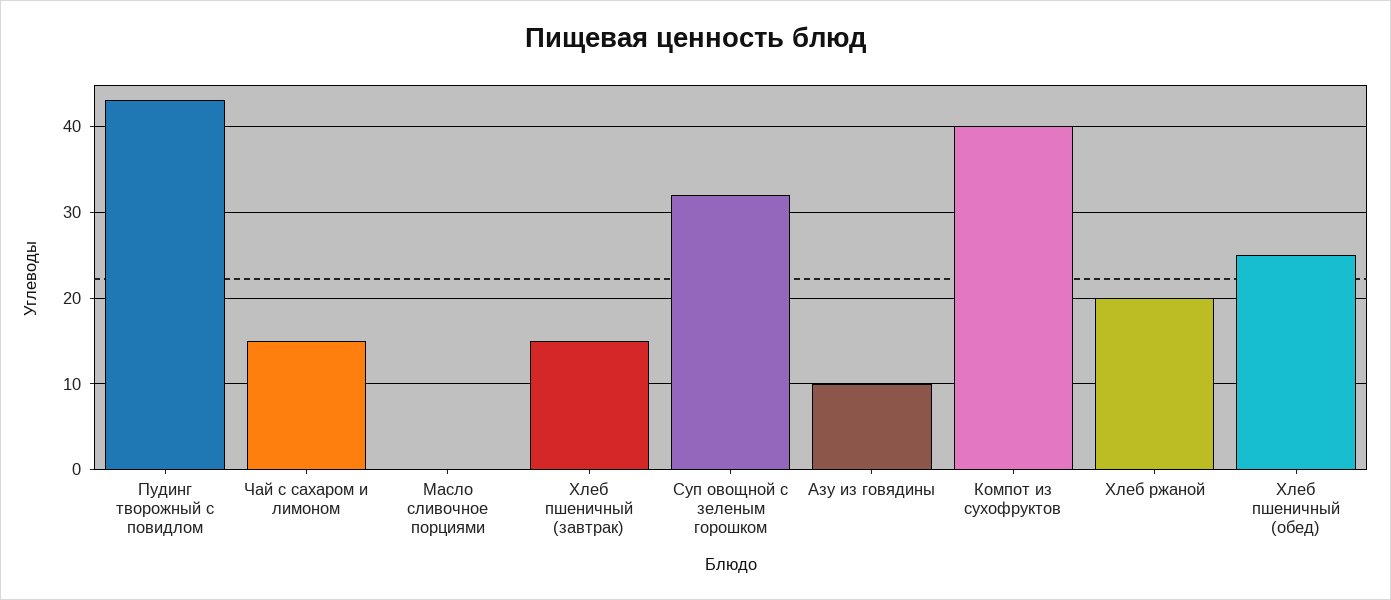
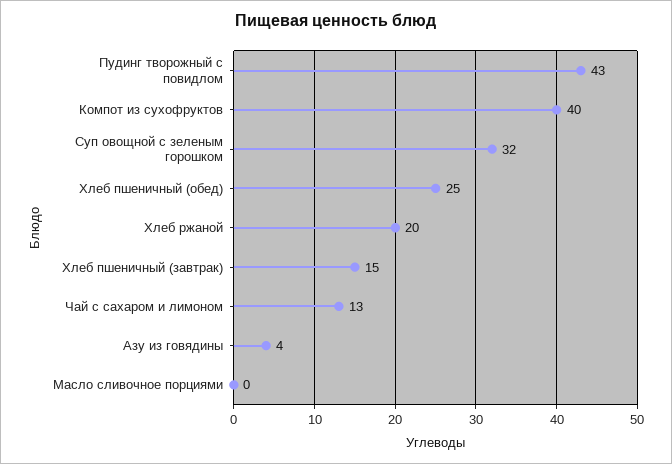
  {
    "Пудинг творожный с повидлом": 43,
-   "Чай с сахаром и лимоном": 15,
+   "Чай с сахаром и лимоном": 13,
    "Масло сливочное порциями": 0,
    "Хлеб пшеничный (завтрак)": 15,
    "Суп овощной с зеленым горошком": 32,
-   "Азу из говядины": 10,
+   "Азу из говядины": 4,
    "Компот из сухофруктов": 40,
    "Хлеб ржаной": 20,
    "Хлеб пшеничный (обед)": 25
  }

